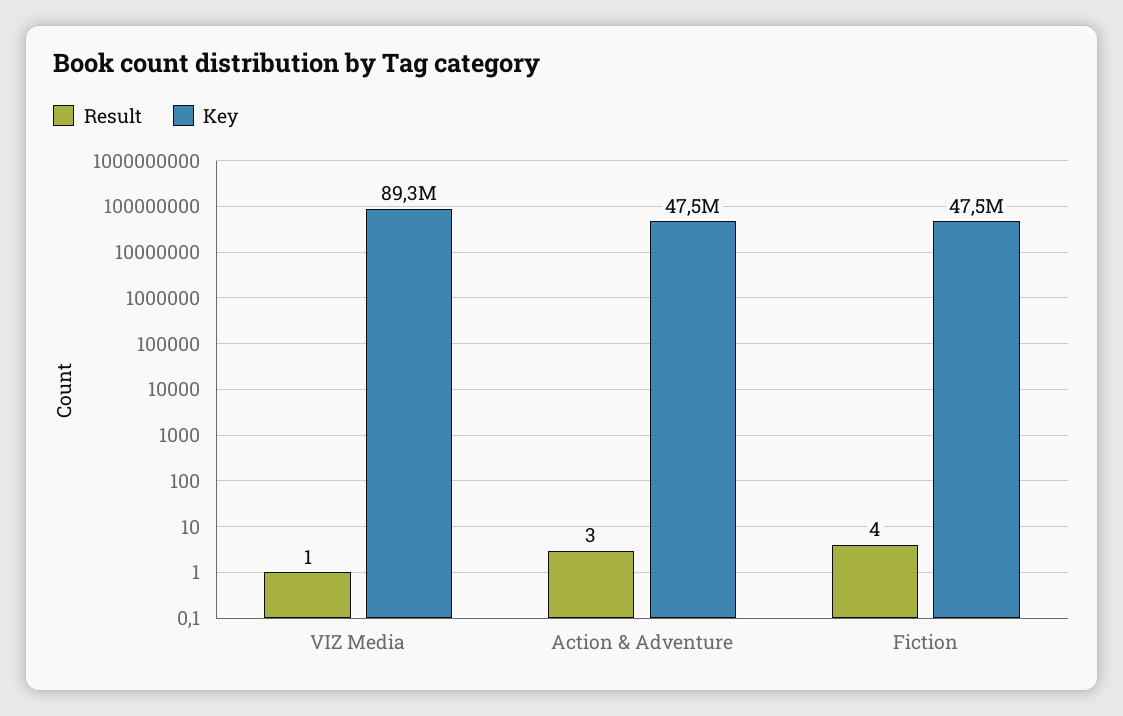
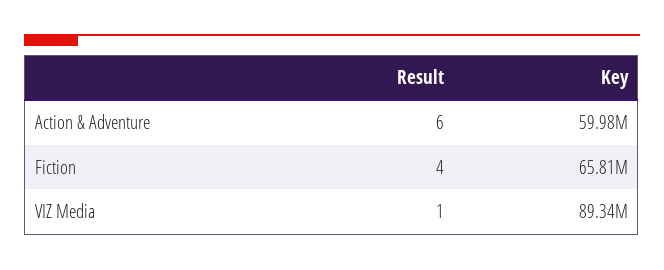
  {
    "Result": {
      "VIZ Media": 1,
-     "Action & Adventure": 3,
+     "Action & Adventure": 6,
      "Fiction": 4
    },
    "Key": {
      "VIZ Media": 89340000,
-     "Action & Adventure": 47500000,
+     "Action & Adventure": 59980000,
-     "Fiction": 47500000
+     "Fiction": 65810000
    }
  }

